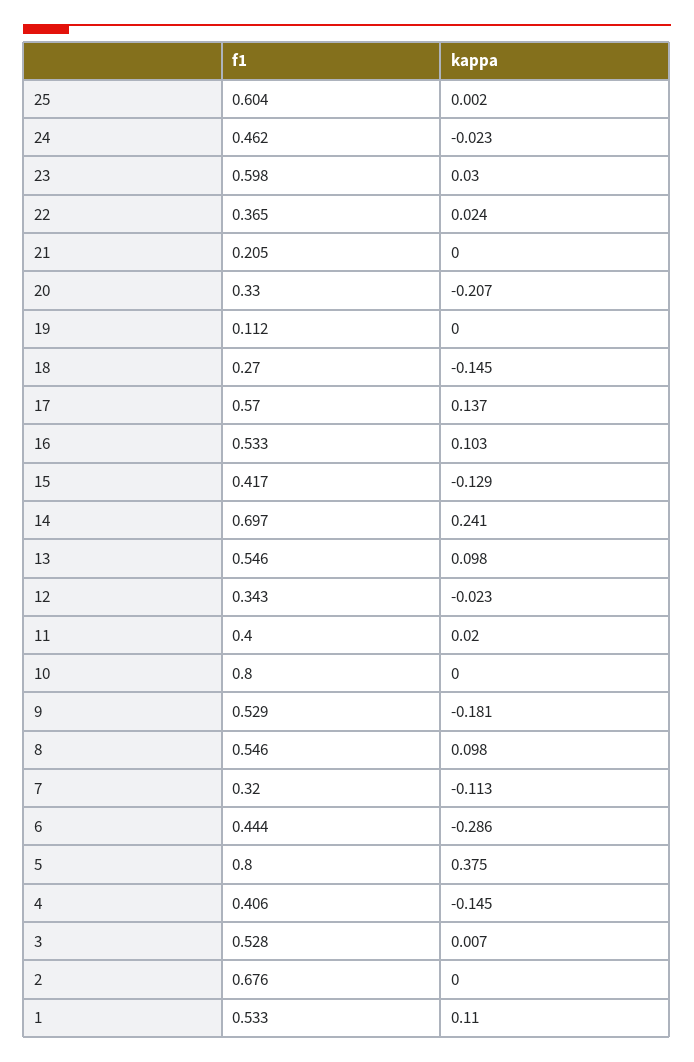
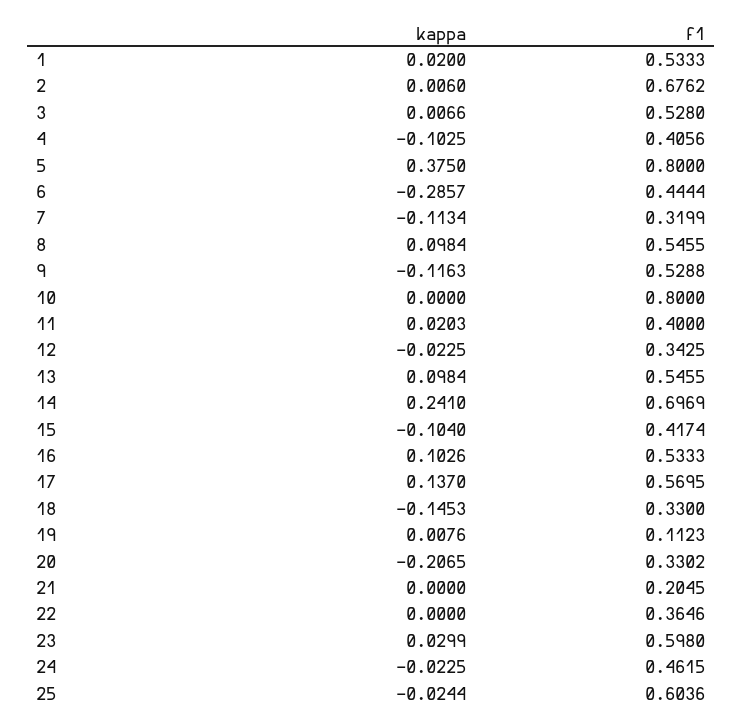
  {
    "f1": {
      "25": 0.6036,
      "24": 0.4615,
      "23": 0.598,
      "22": 0.3646,
      "21": 0.2045,
      "20": 0.3302,
      "19": 0.1123,
-     "18": 0.27,
+     "18": 0.33,
      "17": 0.5695,
      "16": 0.5333,
      "15": 0.4174,
      "14": 0.6969,
      "13": 0.5455,
      "12": 0.3425,
      "11": 0.4,
      "10": 0.8,
      "9": 0.5288,
      "8": 0.5455,
      "7": 0.3199,
      "6": 0.4444,
      "5": 0.8,
      "4": 0.4056,
      "3": 0.528,
      "2": 0.6762,
      "1": 0.5333
    },
    "kappa": {
-     "25": 0.002,
+     "25": -0.0244,
      "24": -0.0225,
      "23": 0.0299,
-     "22": 0.024,
+     "22": 0,
      "21": 0,
      "20": -0.2065,
-     "19": 0,
+     "19": 0.0076,
      "18": -0.1453,
      "17": 0.137,
      "16": 0.1026,
-     "15": -0.129,
+     "15": -0.104,
      "14": 0.241,
      "13": 0.0984,
      "12": -0.0225,
      "11": 0.0203,
      "10": 0,
-     "9": -0.181,
+     "9": -0.1163,
      "8": 0.0984,
      "7": -0.1134,
      "6": -0.2857,
      "5": 0.375,
-     "4": -0.145,
+     "4": -0.1025,
      "3": 0.0066,
-     "2": 0,
+     "2": 0.006,
-     "1": 0.11
+     "1": 0.02
    }
  }

